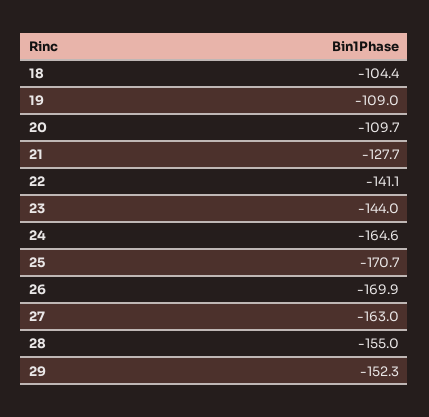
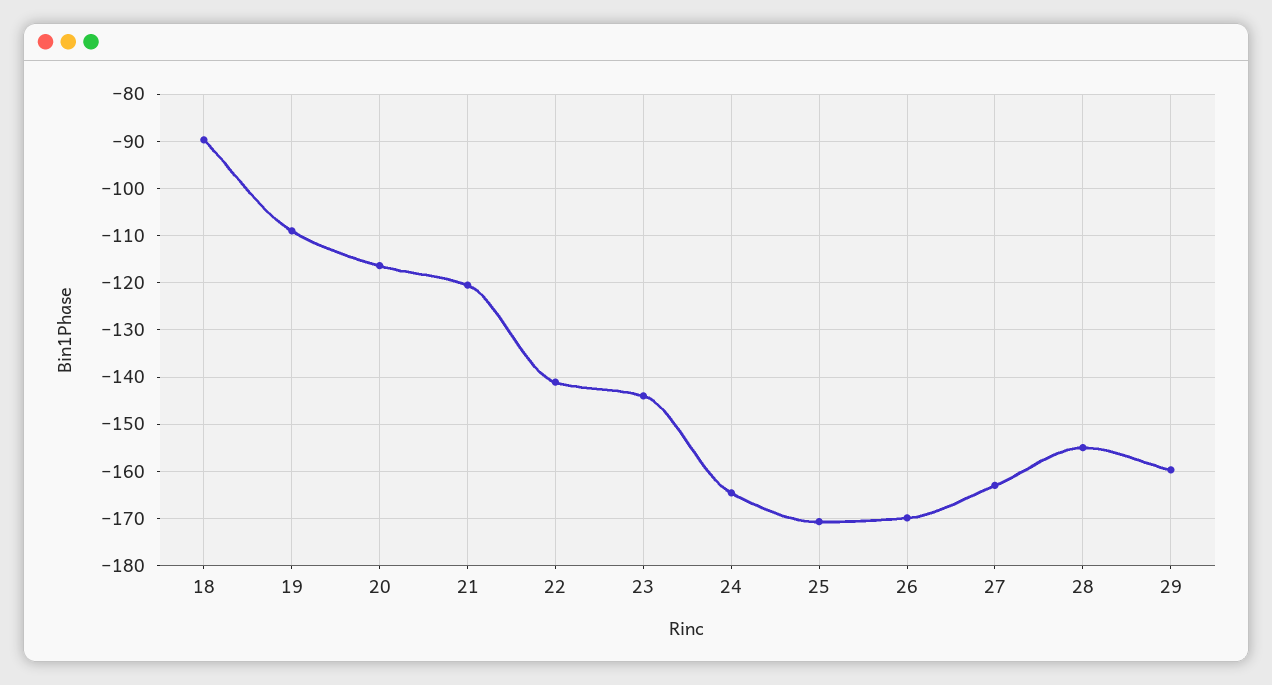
  {
-   "18": -104.4,
+   "18": -90,
    "19": -109,
-   "20": -109.7,
+   "20": -116,
-   "21": -127.7,
+   "21": -120,
    "22": -141.1,
    "23": -144,
    "24": -164.6,
    "25": -170.7,
    "26": -169.9,
    "27": -163,
    "28": -155,
-   "29": -152.3
+   "29": -160
  }

